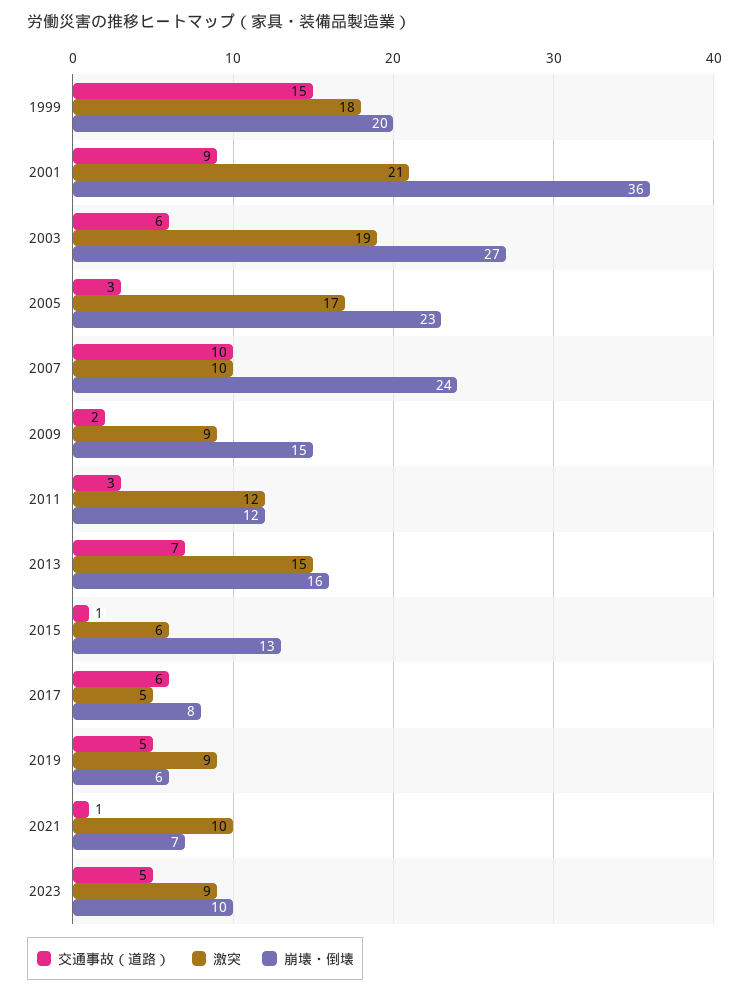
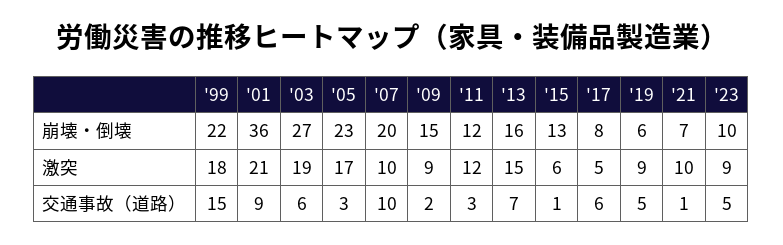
  {
    "交通事故（道路）": {
      "1999": 15,
      "2001": 9,
      "2003": 6,
      "2005": 3,
      "2007": 10,
      "2009": 2,
      "2011": 3,
      "2013": 7,
      "2015": 1,
      "2017": 6,
      "2019": 5,
      "2021": 1,
      "2023": 5
    },
    "激突": {
      "1999": 18,
      "2001": 21,
      "2003": 19,
      "2005": 17,
      "2007": 10,
      "2009": 9,
      "2011": 12,
      "2013": 15,
      "2015": 6,
      "2017": 5,
      "2019": 9,
      "2021": 10,
      "2023": 9
    },
    "崩壊・倒壊": {
-     "1999": 20,
+     "1999": 22,
      "2001": 36,
      "2003": 27,
      "2005": 23,
-     "2007": 24,
+     "2007": 20,
      "2009": 15,
      "2011": 12,
      "2013": 16,
      "2015": 13,
      "2017": 8,
      "2019": 6,
      "2021": 7,
      "2023": 10
    }
  }

